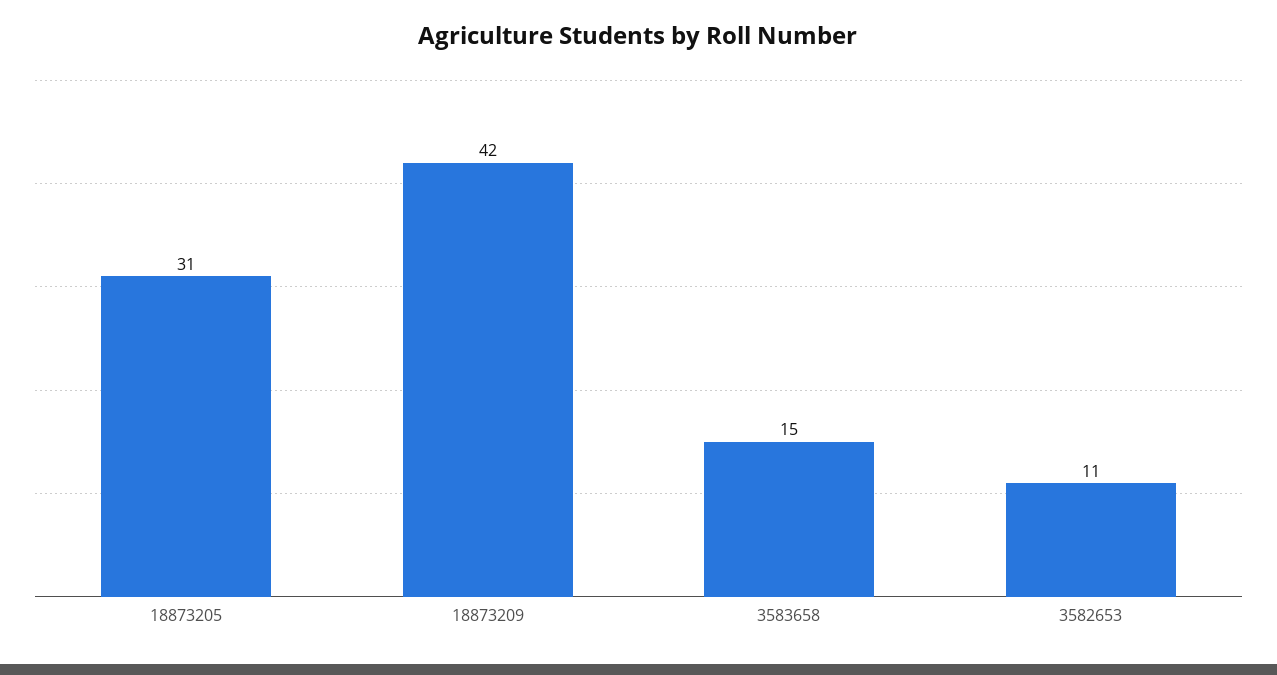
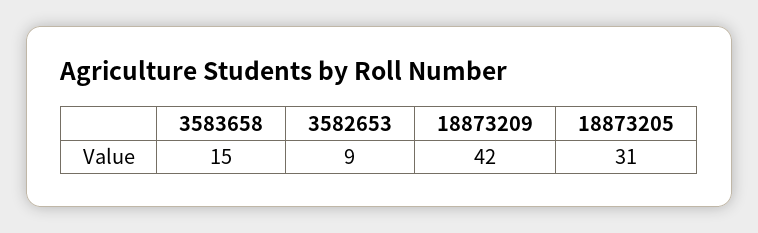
  {
    "18873205": 31,
    "18873209": 42,
    "3583658": 15,
-   "3582653": 11
+   "3582653": 9
  }

